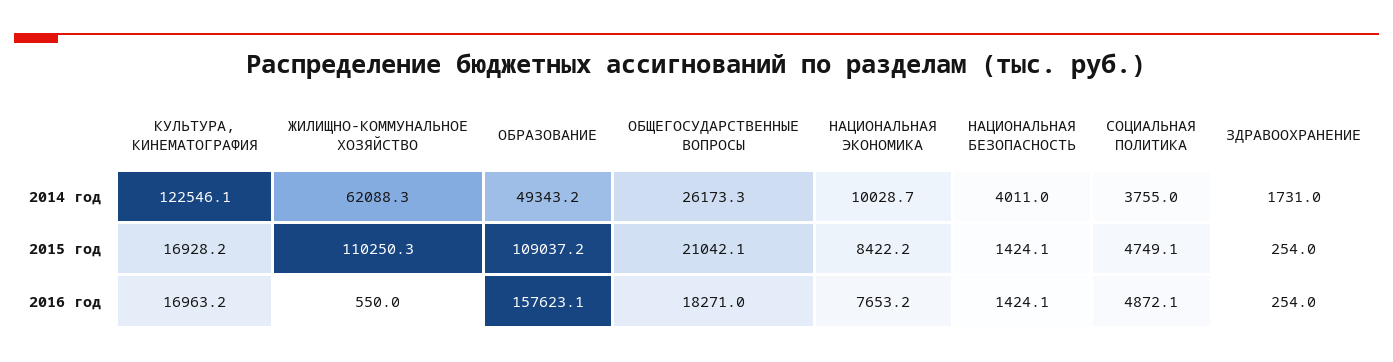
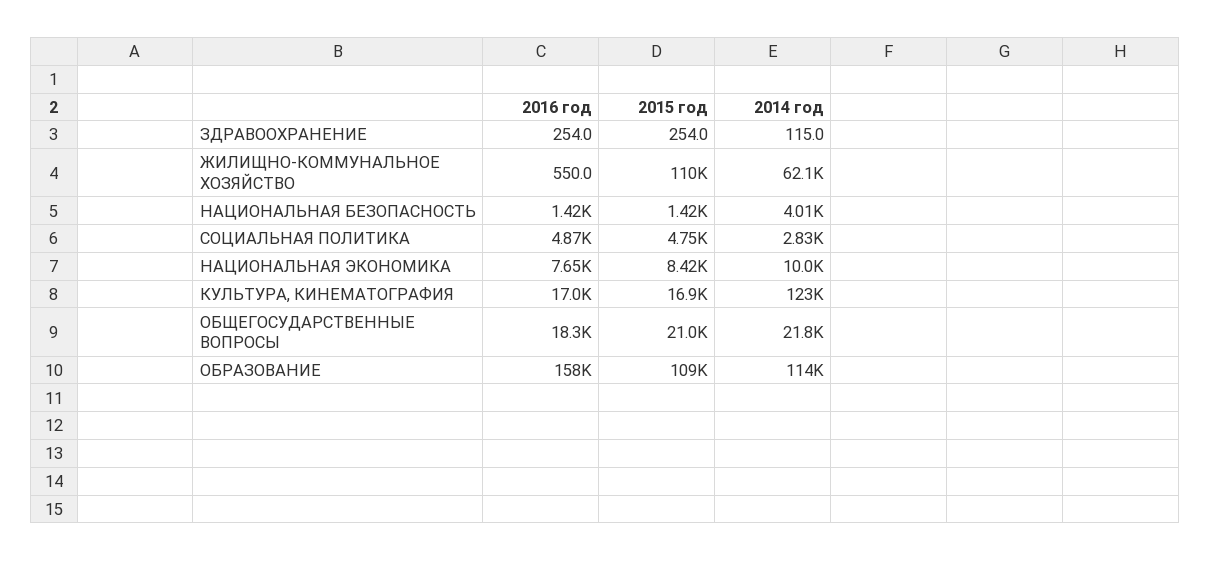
  {
    "КУЛЬТУРА, КИНЕМАТОГРАФИЯ": {
      "2014 год": 122546.1,
      "2015 год": 16928.2,
      "2016 год": 16963.2
    },
    "ЖИЛИЩНО-КОММУНАЛЬНОЕ ХОЗЯЙСТВО": {
      "2014 год": 62088.3,
      "2015 год": 110250.3,
      "2016 год": 550
    },
    "ОБРАЗОВАНИЕ": {
-     "2014 год": 49343.2,
+     "2014 год": 114000,
      "2015 год": 109037.2,
      "2016 год": 157623.1
    },
    "ОБЩЕГОСУДАРСТВЕННЫЕ ВОПРОСЫ": {
-     "2014 год": 26173.3,
+     "2014 год": 21800,
      "2015 год": 21042.1,
      "2016 год": 18271
    },
    "НАЦИОНАЛЬНАЯ ЭКОНОМИКА": {
      "2014 год": 10028.7,
      "2015 год": 8422.2,
      "2016 год": 7653.2
    },
    "НАЦИОНАЛЬНАЯ БЕЗОПАСНОСТЬ": {
      "2014 год": 4011,
      "2015 год": 1424.1,
      "2016 год": 1424.1
    },
    "СОЦИАЛЬНАЯ ПОЛИТИКА": {
-     "2014 год": 3755,
+     "2014 год": 2830,
      "2015 год": 4749.1,
      "2016 год": 4872.1
    },
    "ЗДРАВООХРАНЕНИЕ": {
-     "2014 год": 1731,
+     "2014 год": 115,
      "2015 год": 254,
      "2016 год": 254
    }
  }

